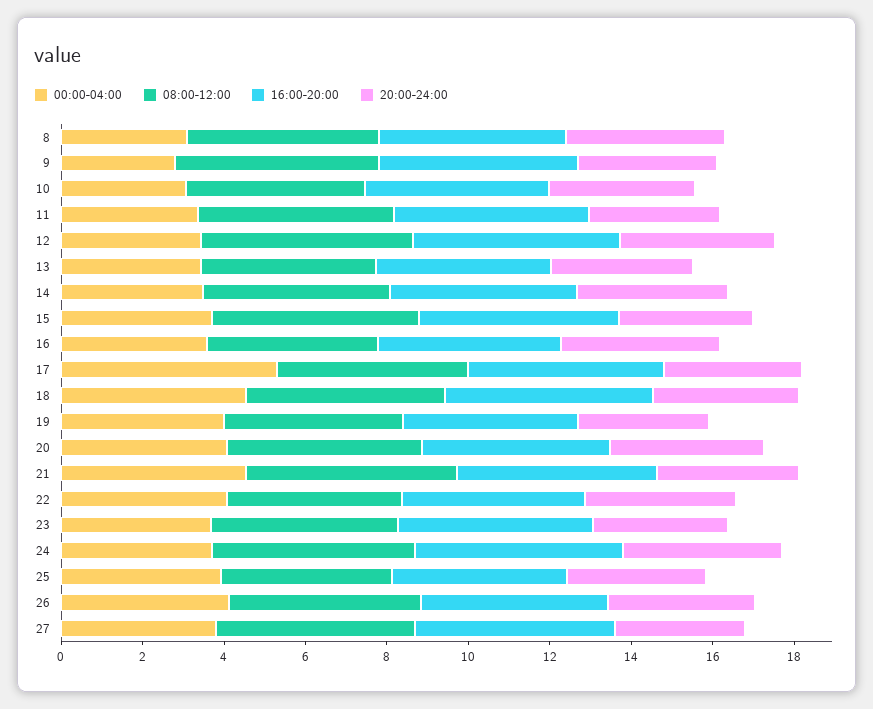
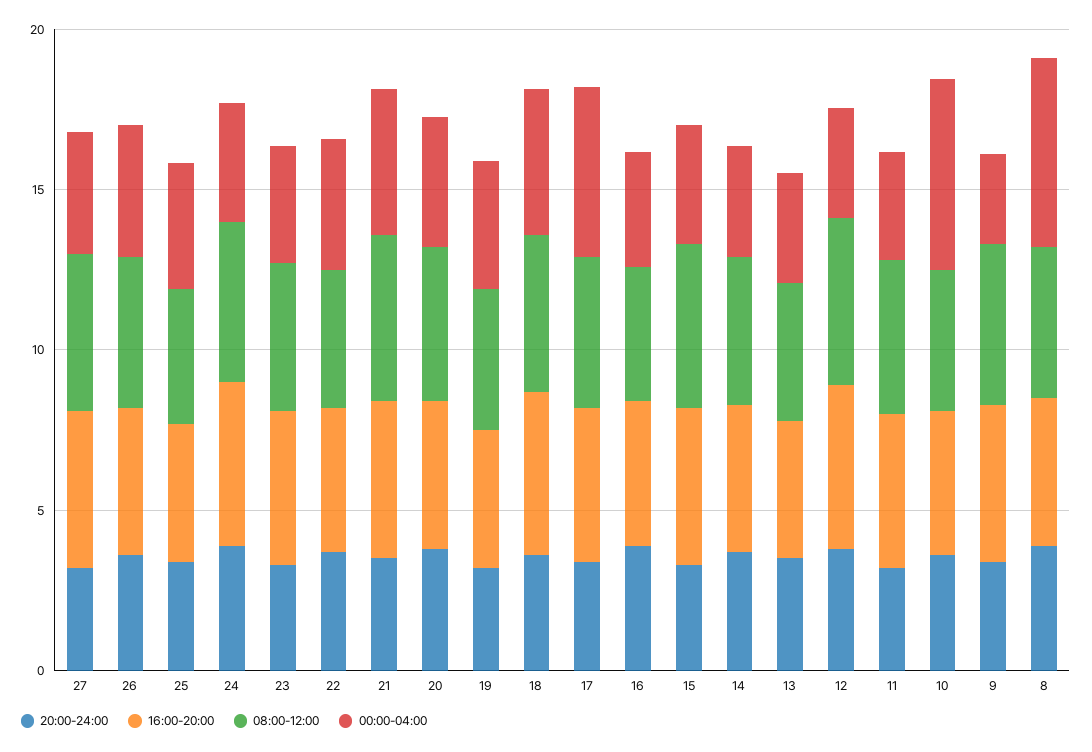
  {
    "00:00-04:00": {
-     "8": 3,
+     "8": 6,
      "9": 3,
-     "10": 3,
+     "10": 6,
      "11": 3.5,
      "12": 3.5,
      "13": 3.5,
      "14": 3.5,
      "15": 3.5,
      "16": 3.5,
      "17": 5.5,
      "18": 4.5,
      "19": 4,
      "20": 4,
      "21": 4.5,
      "22": 4,
      "23": 3.5,
      "24": 3.5,
      "25": 4,
      "26": 4,
      "27": 4
    },
    "08:00-12:00": {
      "8": 4.5,
      "9": 5,
      "10": 4.5,
      "11": 5,
      "12": 5,
      "13": 4.5,
      "14": 4.5,
      "15": 5,
      "16": 4,
      "17": 4.5,
      "18": 5,
      "19": 4.5,
      "20": 5,
      "21": 5,
      "22": 4.5,
      "23": 4.5,
      "24": 5,
      "25": 4,
      "26": 4.5,
      "27": 5
    },
    "16:00-20:00": {
      "8": 4.5,
      "9": 5,
      "10": 4.5,
      "11": 5,
      "12": 5,
      "13": 4.5,
      "14": 4.5,
      "15": 5,
      "16": 4.5,
      "17": 5,
      "18": 5,
      "19": 4.5,
      "20": 4.5,
      "21": 5,
      "22": 4.5,
      "23": 5,
      "24": 5,
      "25": 4.5,
      "26": 4.5,
      "27": 5
    },
    "20:00-24:00": {
      "8": 4,
      "9": 3.5,
      "10": 3.5,
      "11": 3,
      "12": 4,
      "13": 3.5,
      "14": 3.5,
      "15": 3.5,
      "16": 4,
      "17": 3.5,
      "18": 3.5,
      "19": 3,
      "20": 4,
      "21": 3.5,
      "22": 3.5,
      "23": 3.5,
      "24": 4,
      "25": 3.5,
      "26": 3.5,
      "27": 3
    }
  }

